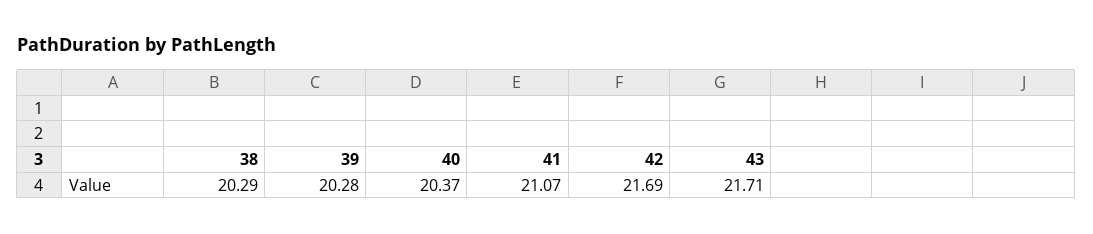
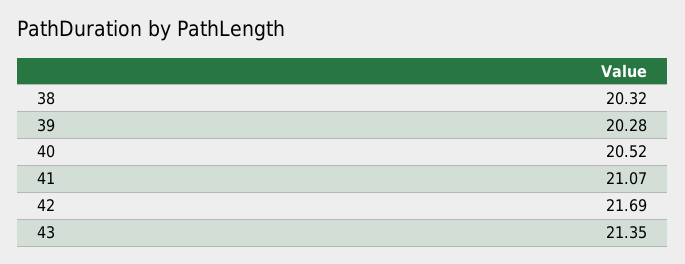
  {
-   "38": 20.29,
+   "38": 20.32,
    "39": 20.28,
-   "40": 20.37,
+   "40": 20.52,
    "41": 21.07,
    "42": 21.69,
-   "43": 21.71
+   "43": 21.35
  }

